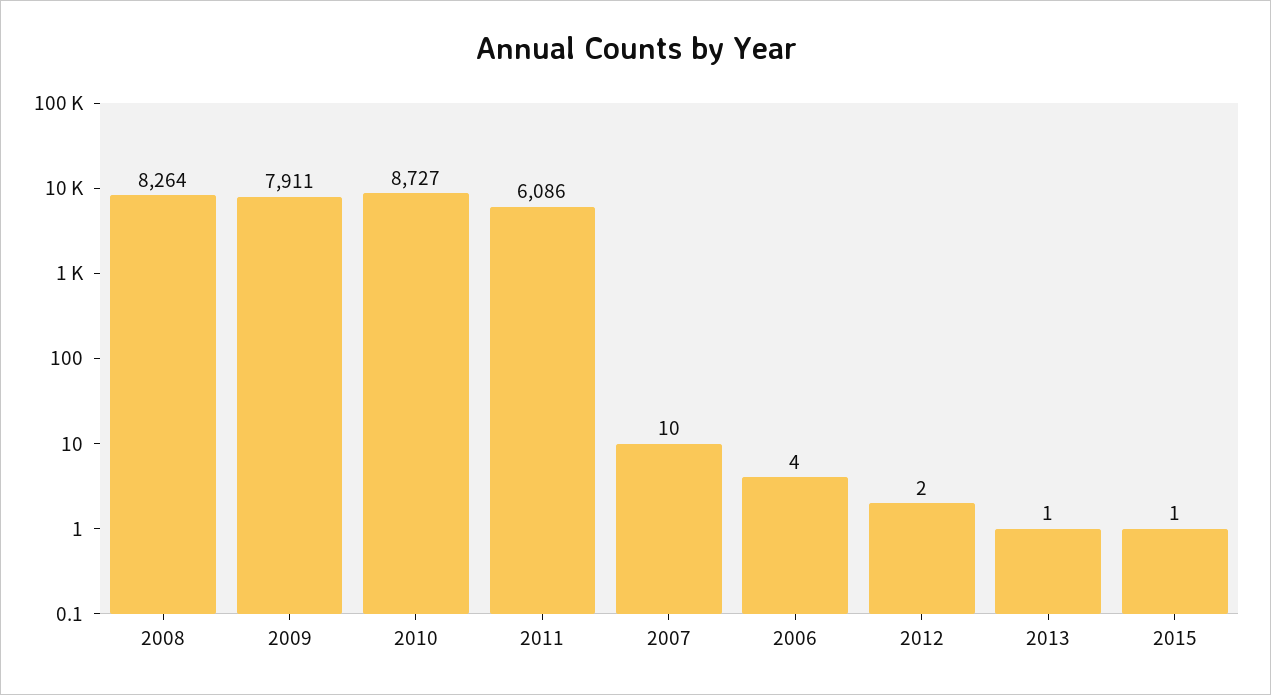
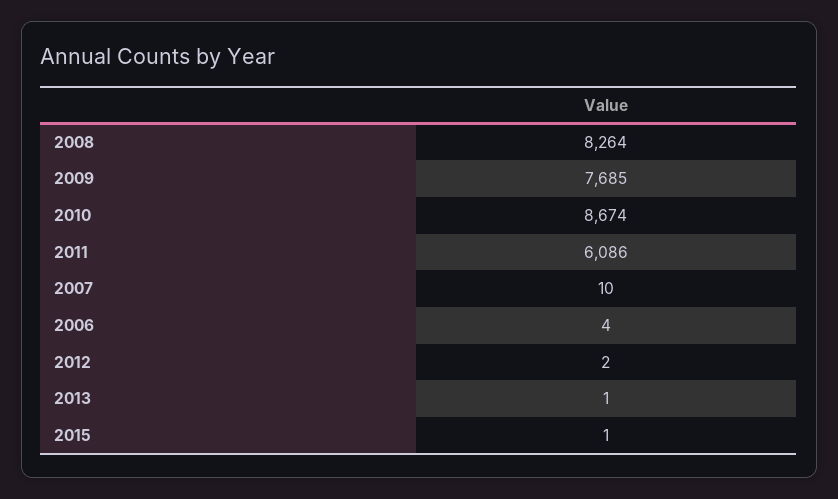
  {
    "2008": 8264,
-   "2009": 7911,
+   "2009": 7685,
-   "2010": 8727,
+   "2010": 8674,
    "2011": 6086,
    "2007": 10,
    "2006": 4,
    "2012": 2,
    "2013": 1,
    "2015": 1
  }

